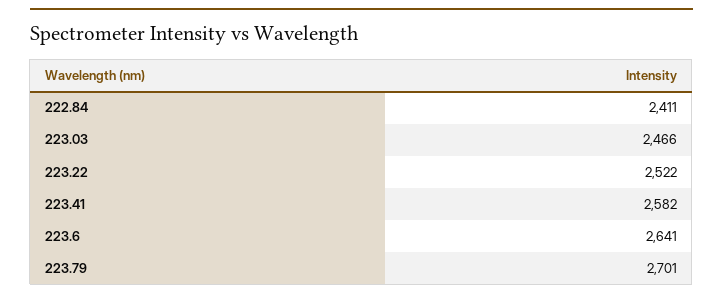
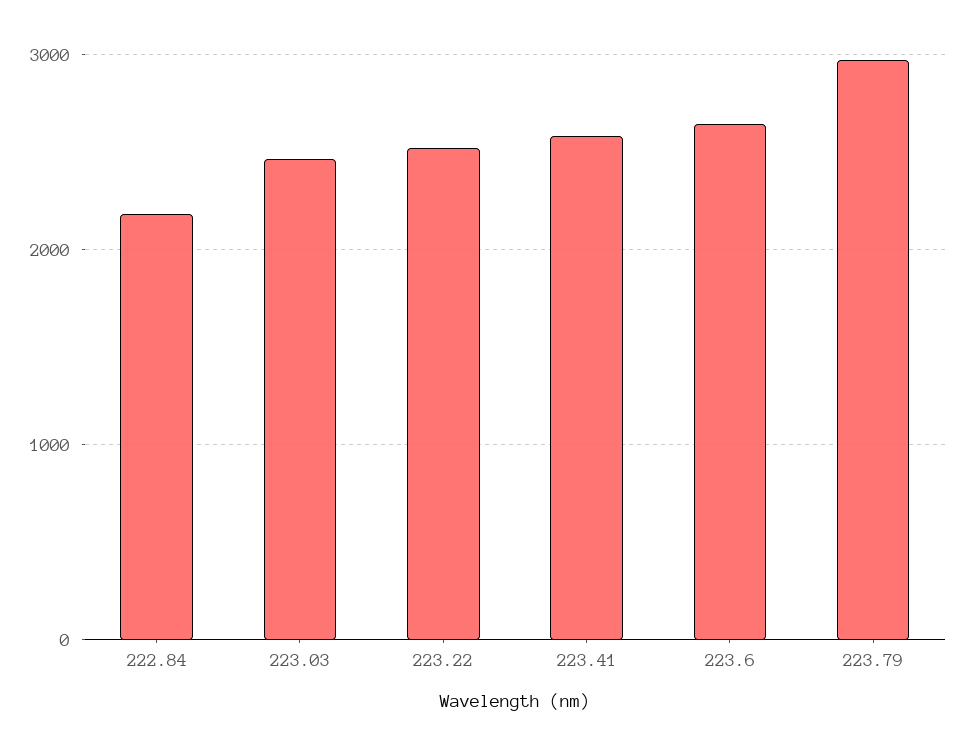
  {
-   "222.84": 2411,
+   "222.84": 2200,
    "223.03": 2466,
    "223.22": 2522,
    "223.41": 2582,
    "223.6": 2641,
-   "223.79": 2701
+   "223.79": 3000
  }

